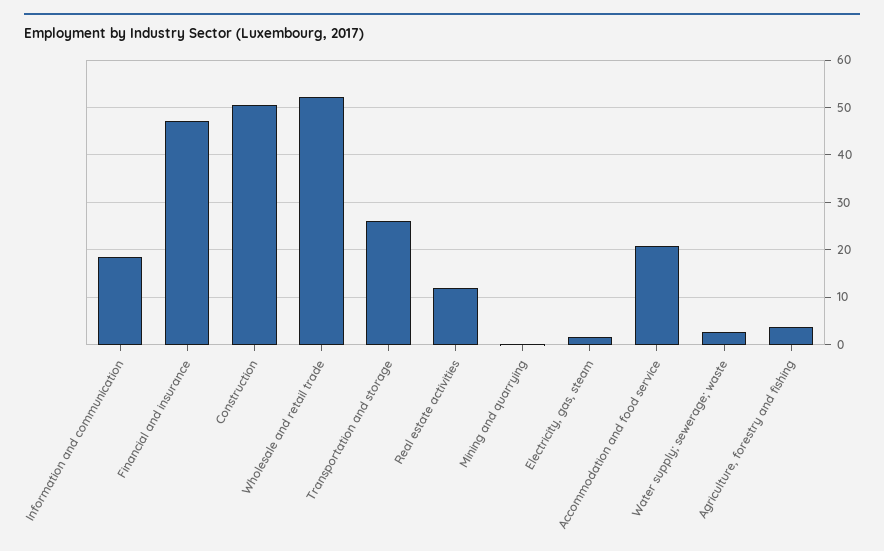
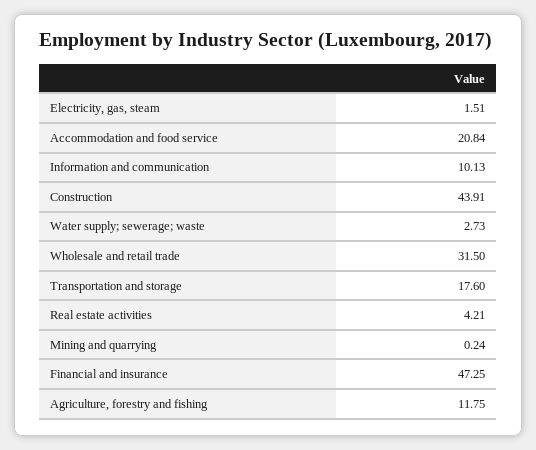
  {
-   "Information and communication": 18,
+   "Information and communication": 10.13,
    "Financial and insurance": 47.25,
-   "Construction": 50,
+   "Construction": 43.91,
-   "Wholesale and retail trade": 52,
+   "Wholesale and retail trade": 31.5,
-   "Transportation and storage": 26,
+   "Transportation and storage": 17.6,
-   "Real estate activities": 12,
+   "Real estate activities": 4.21,
    "Mining and quarrying": 0.24,
    "Electricity, gas, steam": 1.51,
    "Accommodation and food service": 20.84,
    "Water supply; sewerage; waste": 2.73,
-   "Agriculture, forestry and fishing": 4
+   "Agriculture, forestry and fishing": 11.75
  }

